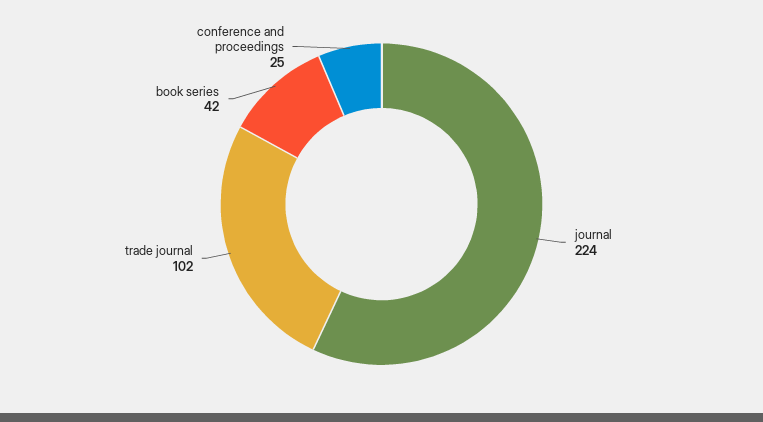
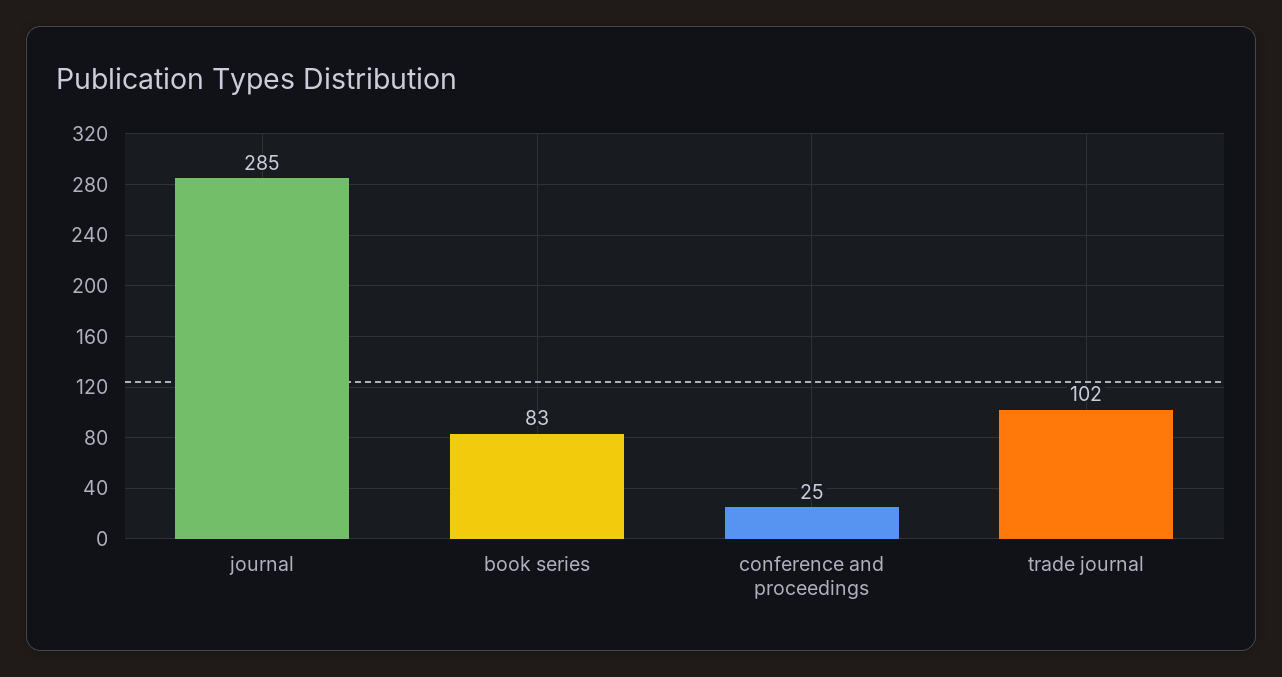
  {
-   "journal": 224,
+   "journal": 285,
    "trade journal": 102,
-   "book series": 42,
+   "book series": 83,
    "conference and proceedings": 25
  }

